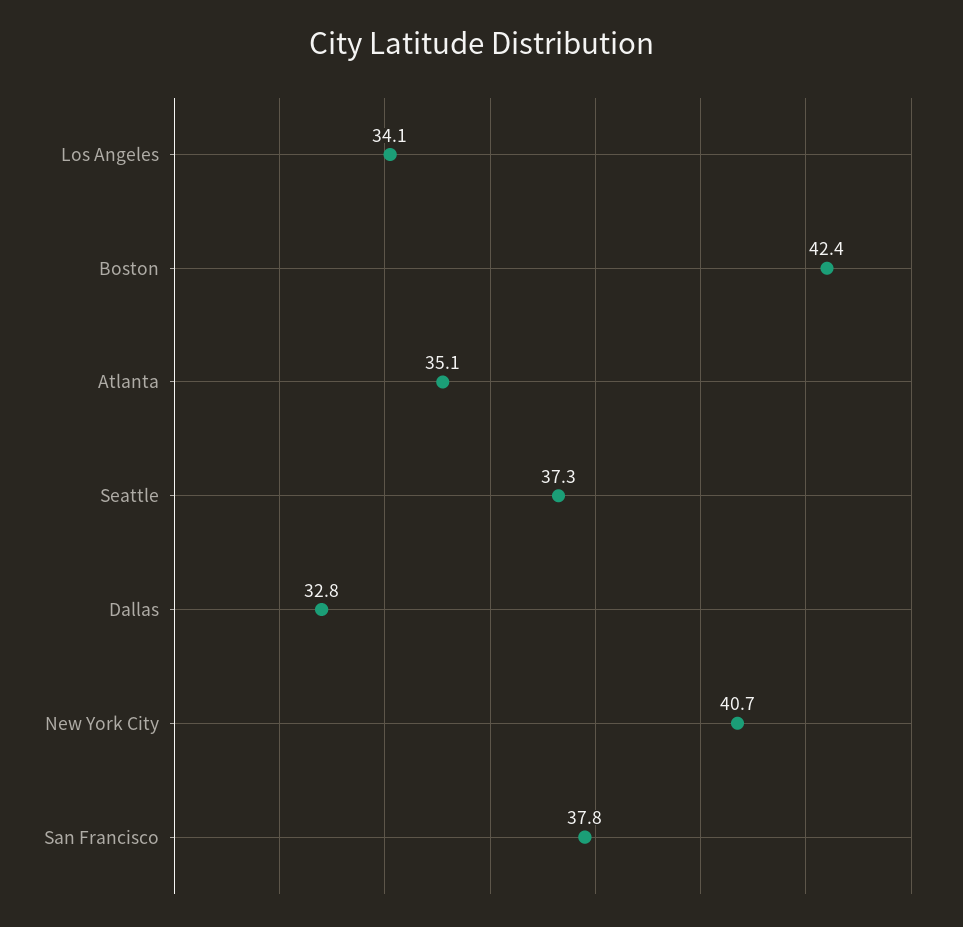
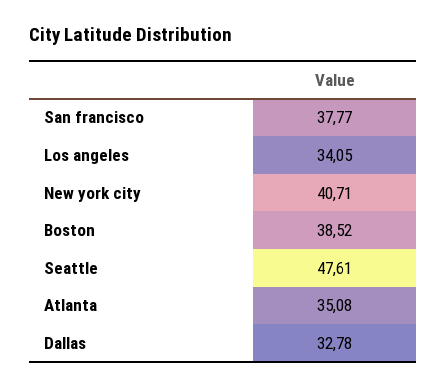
  {
    "Los Angeles": 34.05,
-   "Boston": 42.4,
+   "Boston": 38.52,
    "Atlanta": 35.08,
-   "Seattle": 37.3,
+   "Seattle": 47.61,
    "Dallas": 32.78,
    "New York City": 40.71,
    "San Francisco": 37.77
  }

